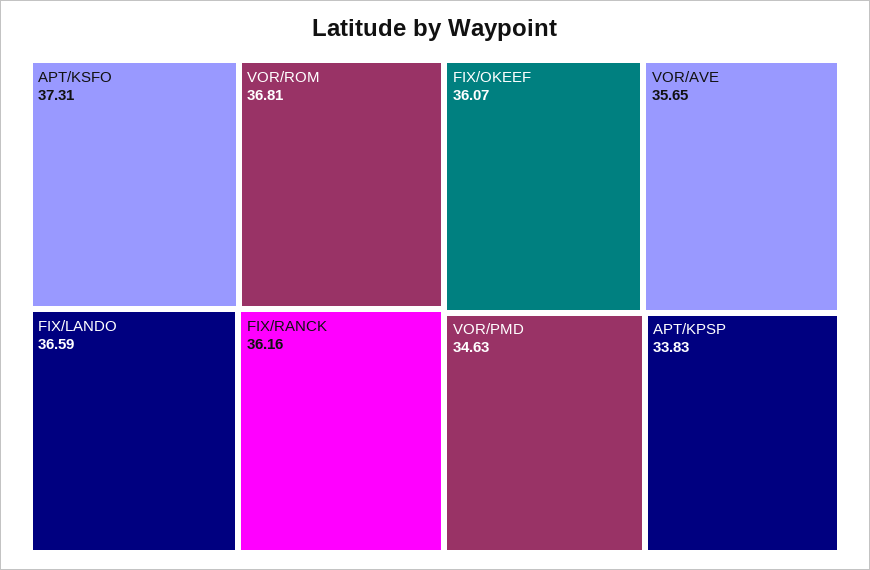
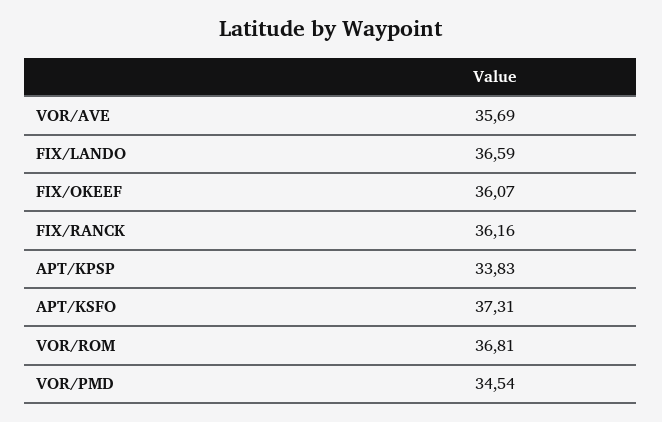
  {
    "APT/KSFO": 37.31,
    "VOR/ROM": 36.81,
    "FIX/LANDO": 36.59,
    "FIX/RANCK": 36.16,
    "FIX/OKEEF": 36.07,
-   "VOR/AVE": 35.65,
+   "VOR/AVE": 35.69,
-   "VOR/PMD": 34.63,
+   "VOR/PMD": 34.54,
    "APT/KPSP": 33.83
  }

